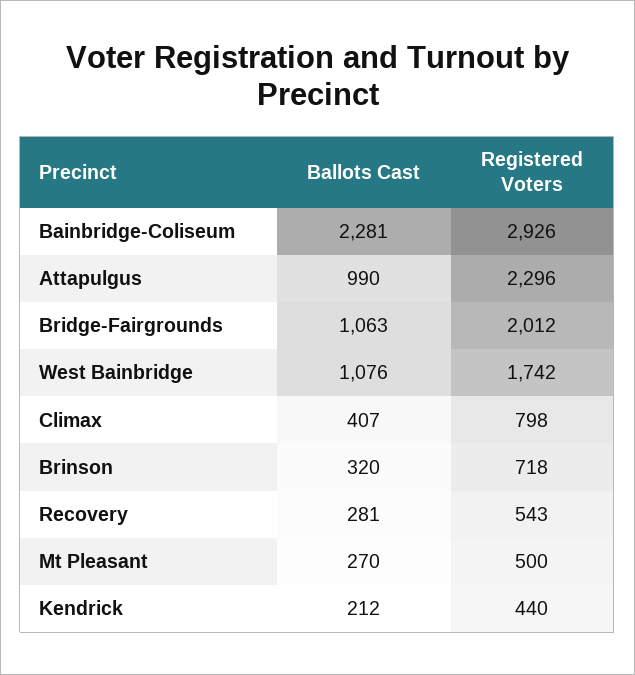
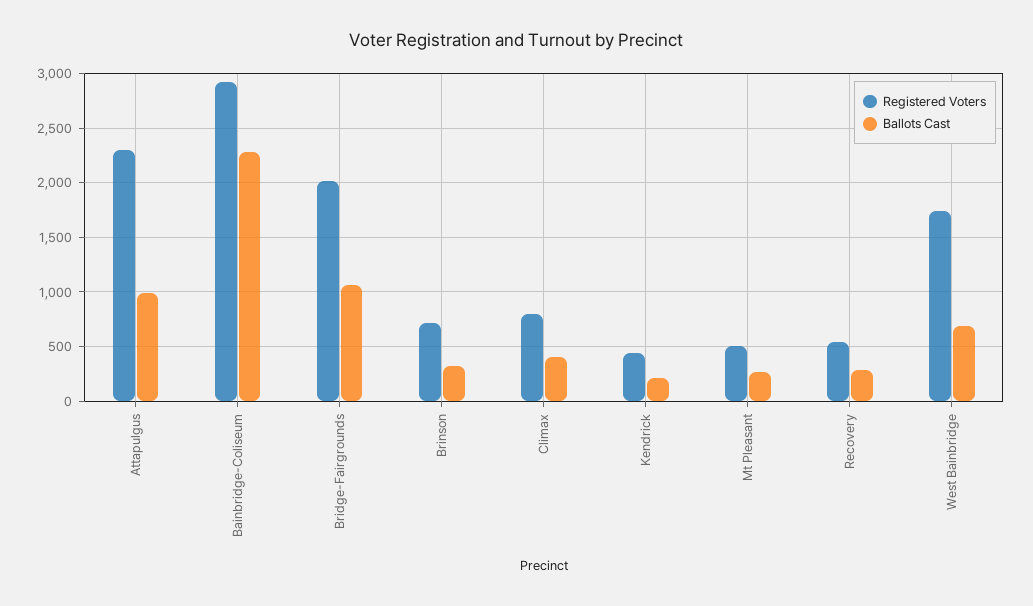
  {
    "Ballots Cast": {
      "Bainbridge-Coliseum": 2281,
      "Attapulgus": 990,
      "Bridge-Fairgrounds": 1063,
-     "West Bainbridge": 1076,
+     "West Bainbridge": 700,
      "Climax": 407,
      "Brinson": 320,
      "Recovery": 281,
      "Mt Pleasant": 270,
      "Kendrick": 212
    },
    "Registered Voters": {
      "Bainbridge-Coliseum": 2926,
      "Attapulgus": 2296,
      "Bridge-Fairgrounds": 2012,
      "West Bainbridge": 1742,
      "Climax": 798,
      "Brinson": 718,
      "Recovery": 543,
      "Mt Pleasant": 500,
      "Kendrick": 440
    }
  }

